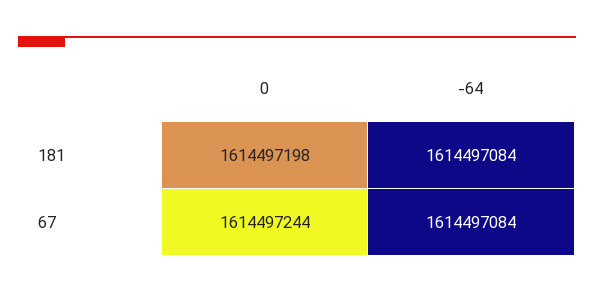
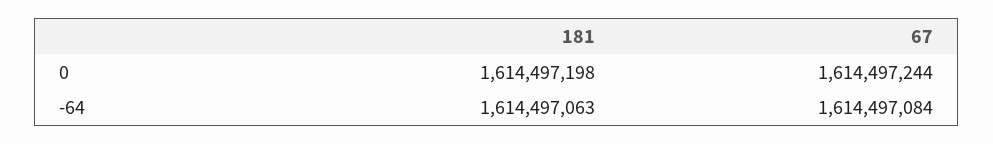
  {
    "0": {
      "181": 1614497198,
      "67": 1614497244
    },
    "-64": {
-     "181": 1614497084,
+     "181": 1614497063,
      "67": 1614497084
    }
  }

